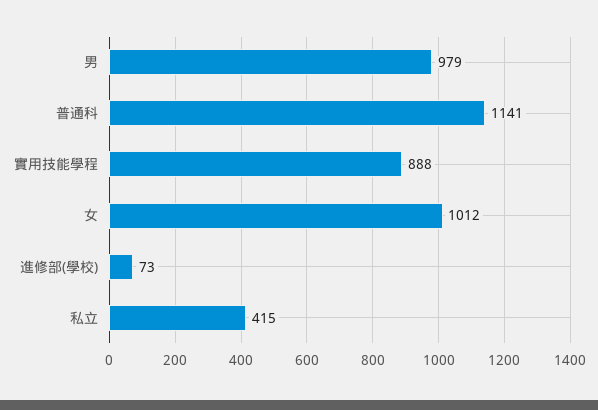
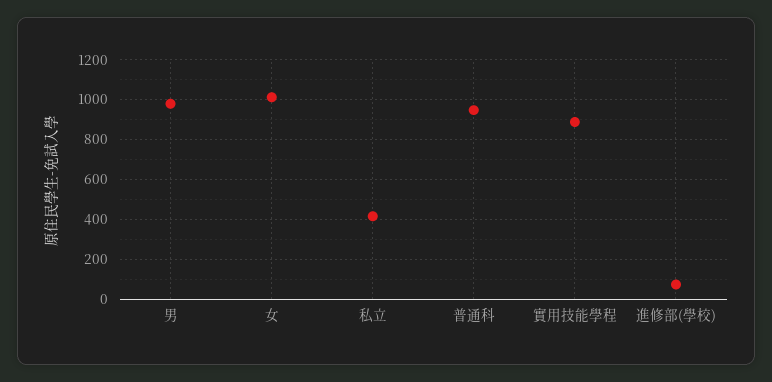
  {
    "男": 979,
-   "普通科": 1141,
+   "普通科": 950,
    "實用技能學程": 888,
    "女": 1012,
    "進修部(學校)": 73,
    "私立": 415
  }

